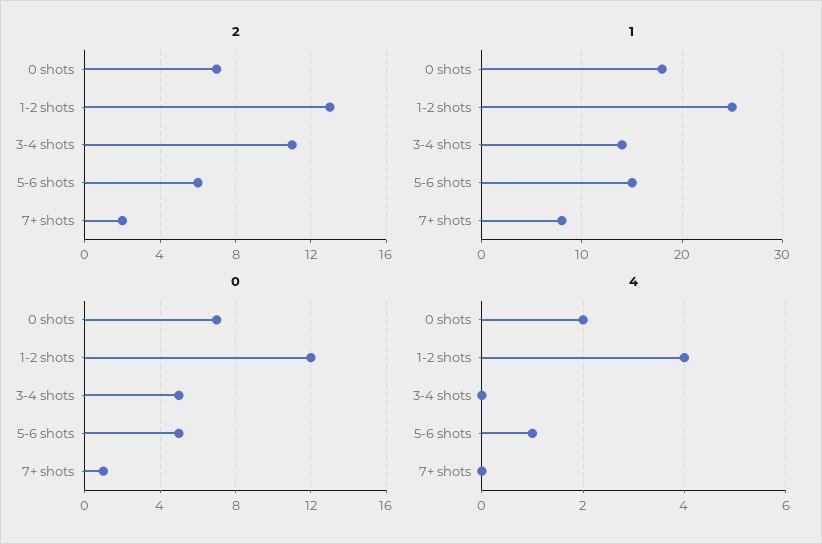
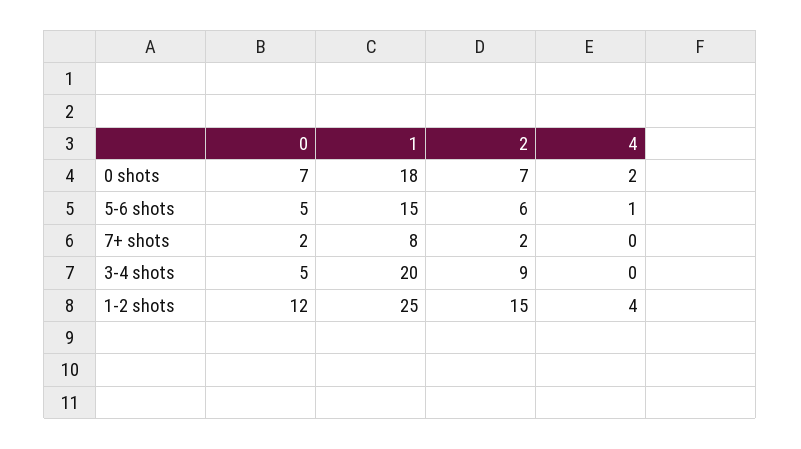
  {
    "2": {
      "0 shots": 7,
-     "1-2 shots": 13,
+     "1-2 shots": 15,
-     "3-4 shots": 11,
+     "3-4 shots": 9,
      "5-6 shots": 6,
      "7+ shots": 2
    },
    "1": {
      "0 shots": 18,
      "1-2 shots": 25,
-     "3-4 shots": 14,
+     "3-4 shots": 20,
      "5-6 shots": 15,
      "7+ shots": 8
    },
    "0": {
      "0 shots": 7,
      "1-2 shots": 12,
      "3-4 shots": 5,
      "5-6 shots": 5,
-     "7+ shots": 1
+     "7+ shots": 2
    },
    "4": {
      "0 shots": 2,
      "1-2 shots": 4,
      "3-4 shots": 0,
      "5-6 shots": 1,
      "7+ shots": 0
    }
  }

